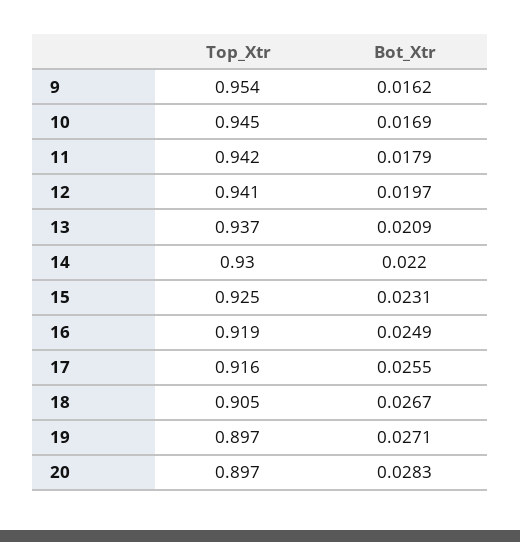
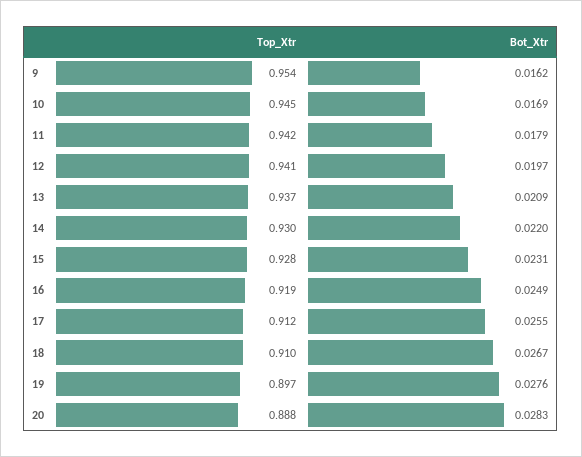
  {
    "Top_Xtr": {
      "9": 0.954,
      "10": 0.945,
      "11": 0.942,
      "12": 0.941,
      "13": 0.937,
      "14": 0.93,
-     "15": 0.925,
+     "15": 0.928,
      "16": 0.919,
-     "17": 0.916,
+     "17": 0.912,
-     "18": 0.905,
+     "18": 0.91,
      "19": 0.897,
-     "20": 0.897
+     "20": 0.888
    },
    "Bot_Xtr": {
      "9": 0.0162,
      "10": 0.0169,
      "11": 0.0179,
      "12": 0.0197,
      "13": 0.0209,
      "14": 0.022,
      "15": 0.0231,
      "16": 0.0249,
      "17": 0.0255,
      "18": 0.0267,
-     "19": 0.0271,
+     "19": 0.0276,
      "20": 0.0283
    }
  }

